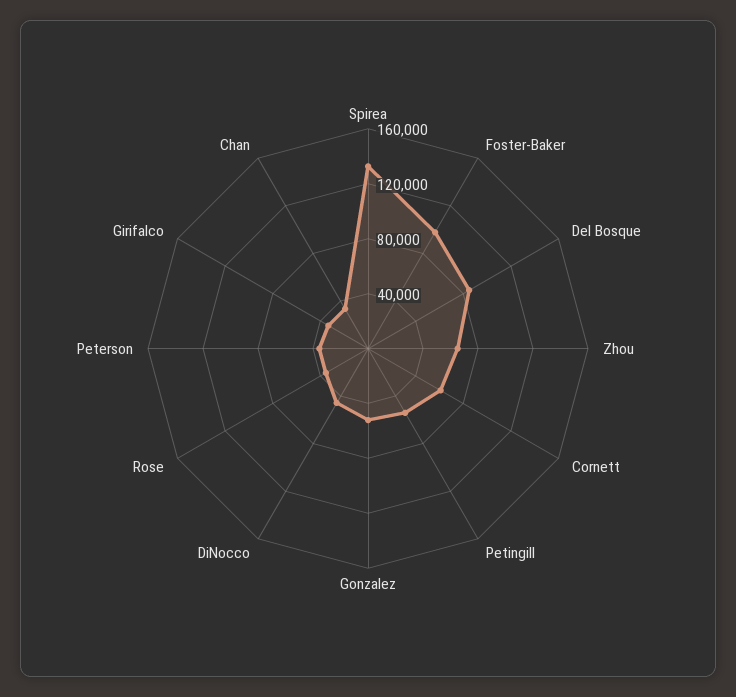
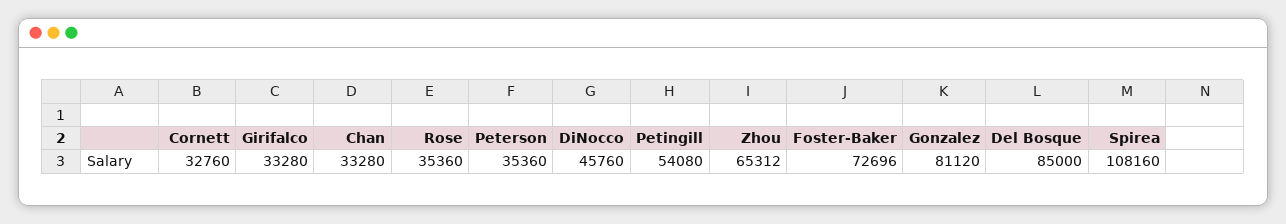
  {
-   "Spirea": 130000,
+   "Spirea": 108160,
-   "Foster-Baker": 100000,
+   "Foster-Baker": 72696,
    "Del Bosque": 85000,
    "Zhou": 65312,
-   "Cornett": 60000,
+   "Cornett": 32760,
    "Petingill": 54080,
-   "Gonzalez": 50000,
+   "Gonzalez": 81120,
    "DiNocco": 45760,
    "Rose": 35360,
    "Peterson": 35360,
    "Girifalco": 33280,
    "Chan": 33280
  }

